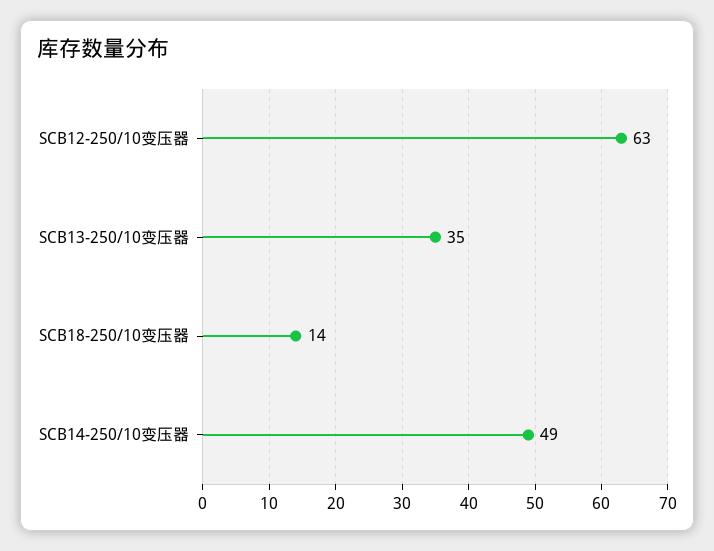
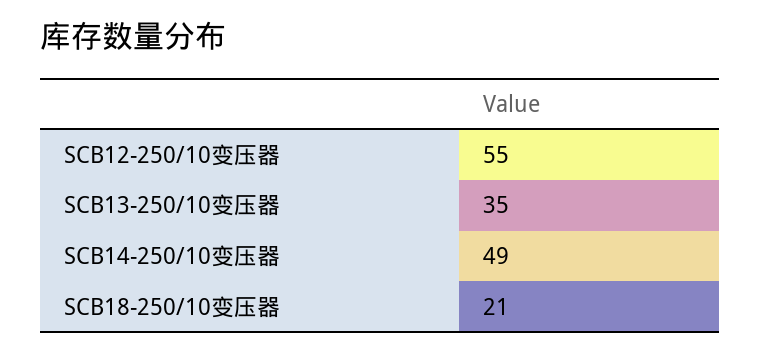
  {
-   "SCB12-250/10变压器": 63,
+   "SCB12-250/10变压器": 55,
    "SCB13-250/10变压器": 35,
-   "SCB18-250/10变压器": 14,
+   "SCB18-250/10变压器": 21,
    "SCB14-250/10变压器": 49
  }

